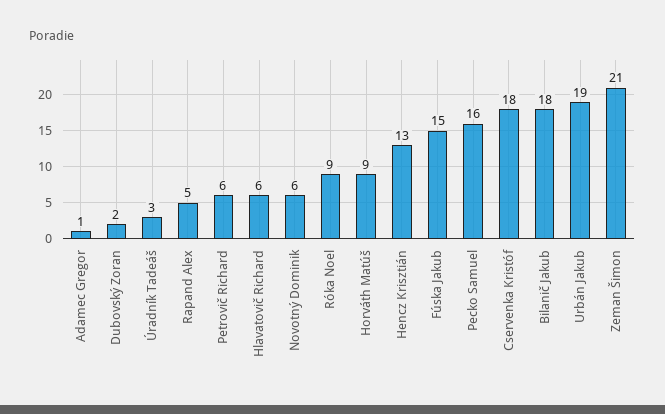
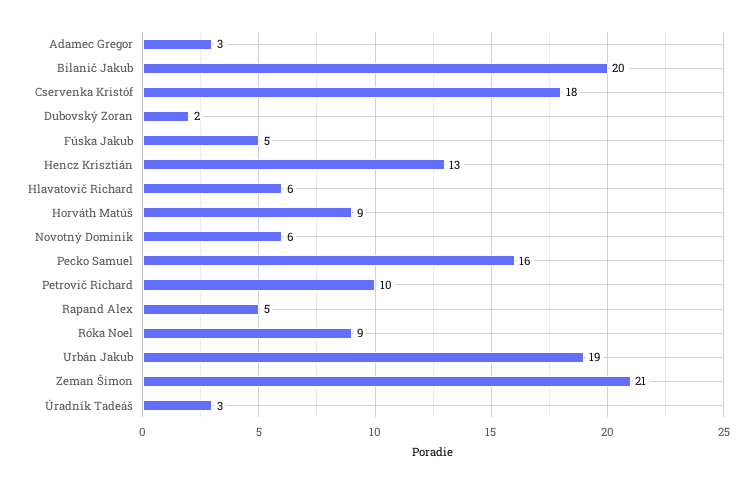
  {
-   "Adamec Gregor": 1,
+   "Adamec Gregor": 3,
    "Dubovský Zoran": 2,
    "Úradník Tadeáš": 3,
    "Rapand Alex": 5,
-   "Petrovič Richard": 6,
+   "Petrovič Richard": 10,
    "Hlavatovič Richard": 6,
    "Novotný Dominik": 6,
    "Róka Noel": 9,
    "Horváth Matúš": 9,
    "Hencz Krisztián": 13,
-   "Fúska Jakub": 15,
+   "Fúska Jakub": 5,
    "Pecko Samuel": 16,
    "Cservenka Kristóf": 18,
-   "Bilanič Jakub": 18,
+   "Bilanič Jakub": 20,
    "Urbán Jakub": 19,
    "Zeman Šimon": 21
  }

